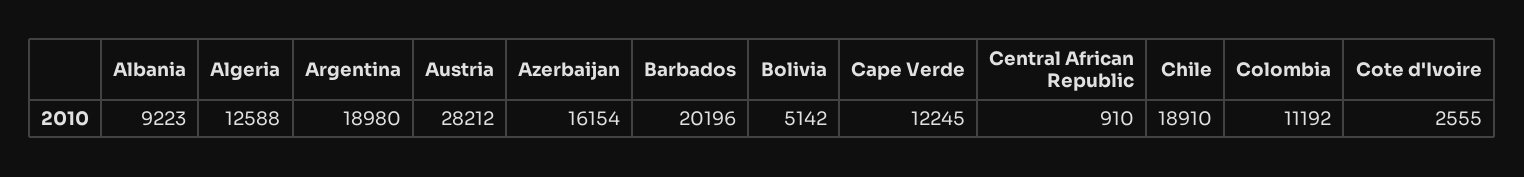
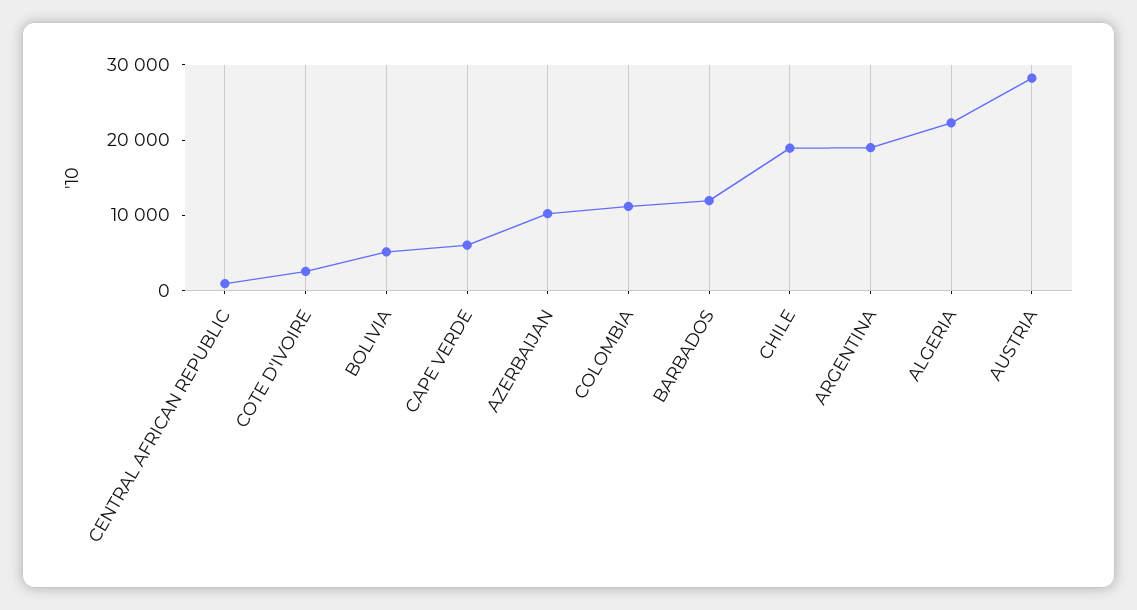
  {
-   "Albania": 9223,
-   "Algeria": 12588,
+   "Algeria": 22000,
    "Argentina": 18980,
    "Austria": 28212,
-   "Azerbaijan": 16154,
+   "Azerbaijan": 10000,
-   "Barbados": 20196,
+   "Barbados": 12000,
    "Bolivia": 5142,
-   "Cape Verde": 12245,
+   "Cape Verde": 6000,
    "Central African Republic": 910,
    "Chile": 18910,
    "Colombia": 11192,
    "Cote d'Ivoire": 2555
  }

